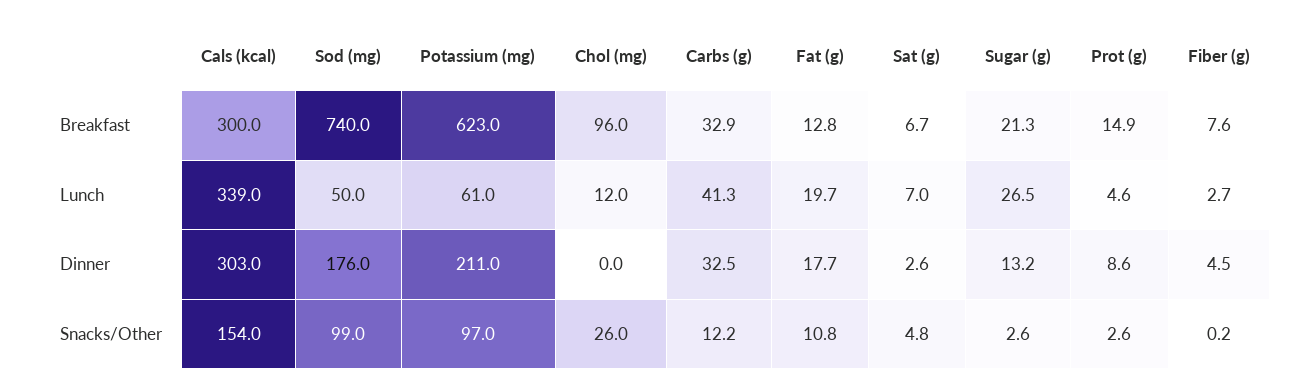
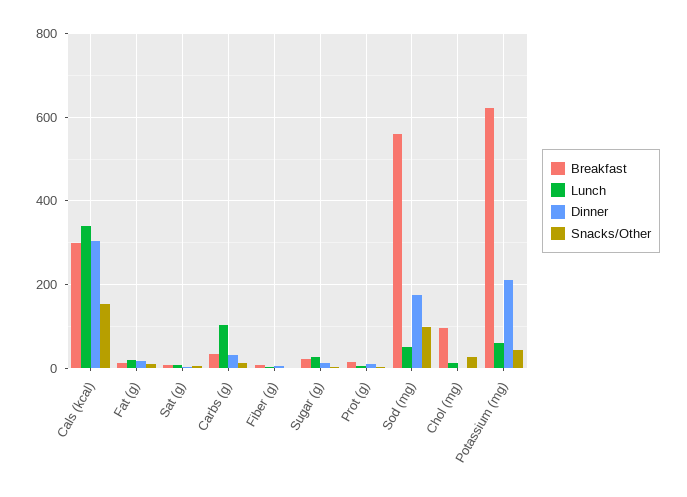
  {
    "Breakfast": {
      "Cals (kcal)": 300,
-     "Sod (mg)": 740,
+     "Sod (mg)": 560,
      "Potassium (mg)": 623,
      "Chol (mg)": 96,
      "Carbs (g)": 32.9,
      "Fat (g)": 12.8,
      "Sat (g)": 6.7,
      "Sugar (g)": 21.3,
      "Prot (g)": 14.9,
      "Fiber (g)": 7.6
    },
    "Lunch": {
      "Cals (kcal)": 339,
      "Sod (mg)": 50,
      "Potassium (mg)": 61,
      "Chol (mg)": 12,
-     "Carbs (g)": 41.3,
+     "Carbs (g)": 100,
      "Fat (g)": 19.7,
      "Sat (g)": 7,
      "Sugar (g)": 26.5,
      "Prot (g)": 4.6,
      "Fiber (g)": 2.7
    },
    "Dinner": {
      "Cals (kcal)": 303,
      "Sod (mg)": 176,
      "Potassium (mg)": 211,
      "Chol (mg)": 0,
      "Carbs (g)": 32.5,
      "Fat (g)": 17.7,
      "Sat (g)": 2.6,
      "Sugar (g)": 13.2,
      "Prot (g)": 8.6,
      "Fiber (g)": 4.5
    },
    "Snacks/Other": {
      "Cals (kcal)": 154,
      "Sod (mg)": 99,
-     "Potassium (mg)": 97,
+     "Potassium (mg)": 40,
      "Chol (mg)": 26,
      "Carbs (g)": 12.2,
      "Fat (g)": 10.8,
      "Sat (g)": 4.8,
      "Sugar (g)": 2.6,
      "Prot (g)": 2.6,
      "Fiber (g)": 0.2
    }
  }

